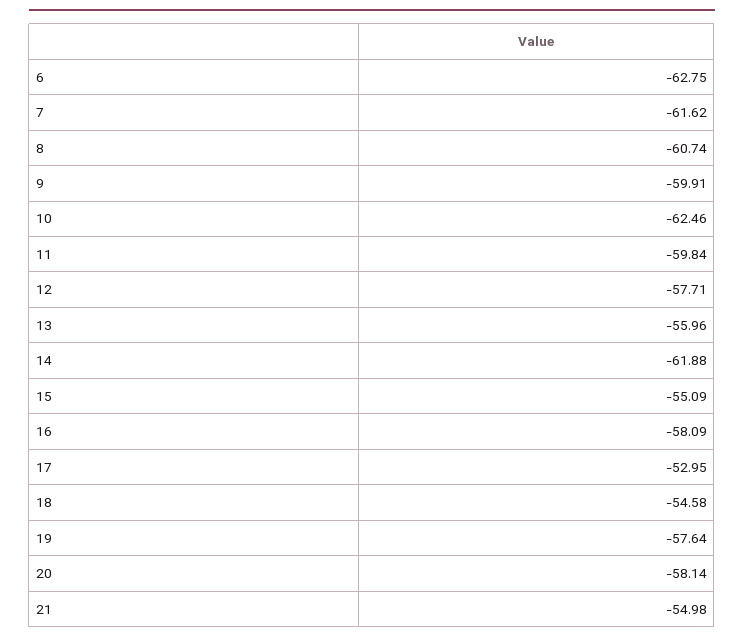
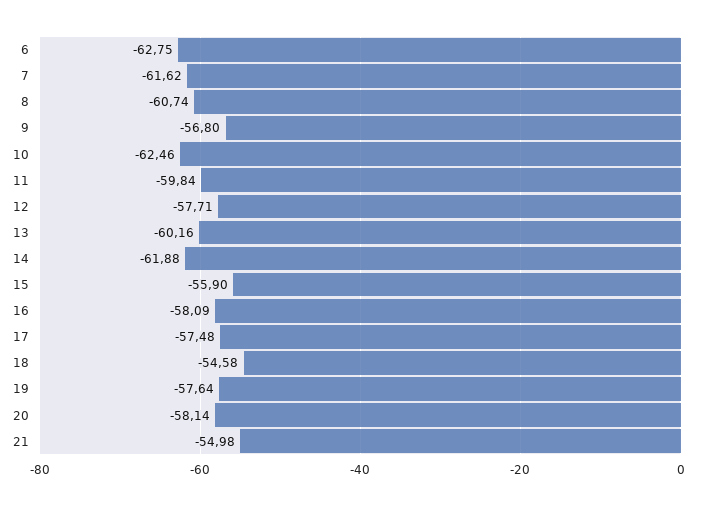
  {
    "6": -62.75,
    "7": -61.62,
    "8": -60.74,
-   "9": -59.91,
+   "9": -56.8,
    "10": -62.46,
    "11": -59.84,
    "12": -57.71,
-   "13": -55.96,
+   "13": -60.16,
    "14": -61.88,
-   "15": -55.09,
+   "15": -55.9,
    "16": -58.09,
-   "17": -52.95,
+   "17": -57.48,
    "18": -54.58,
    "19": -57.64,
    "20": -58.14,
    "21": -54.98
  }

